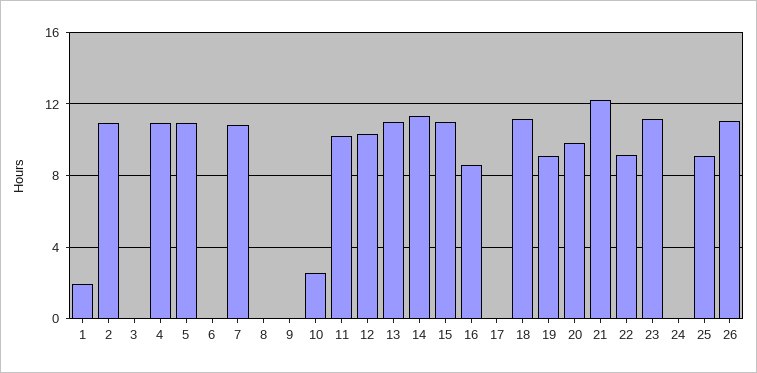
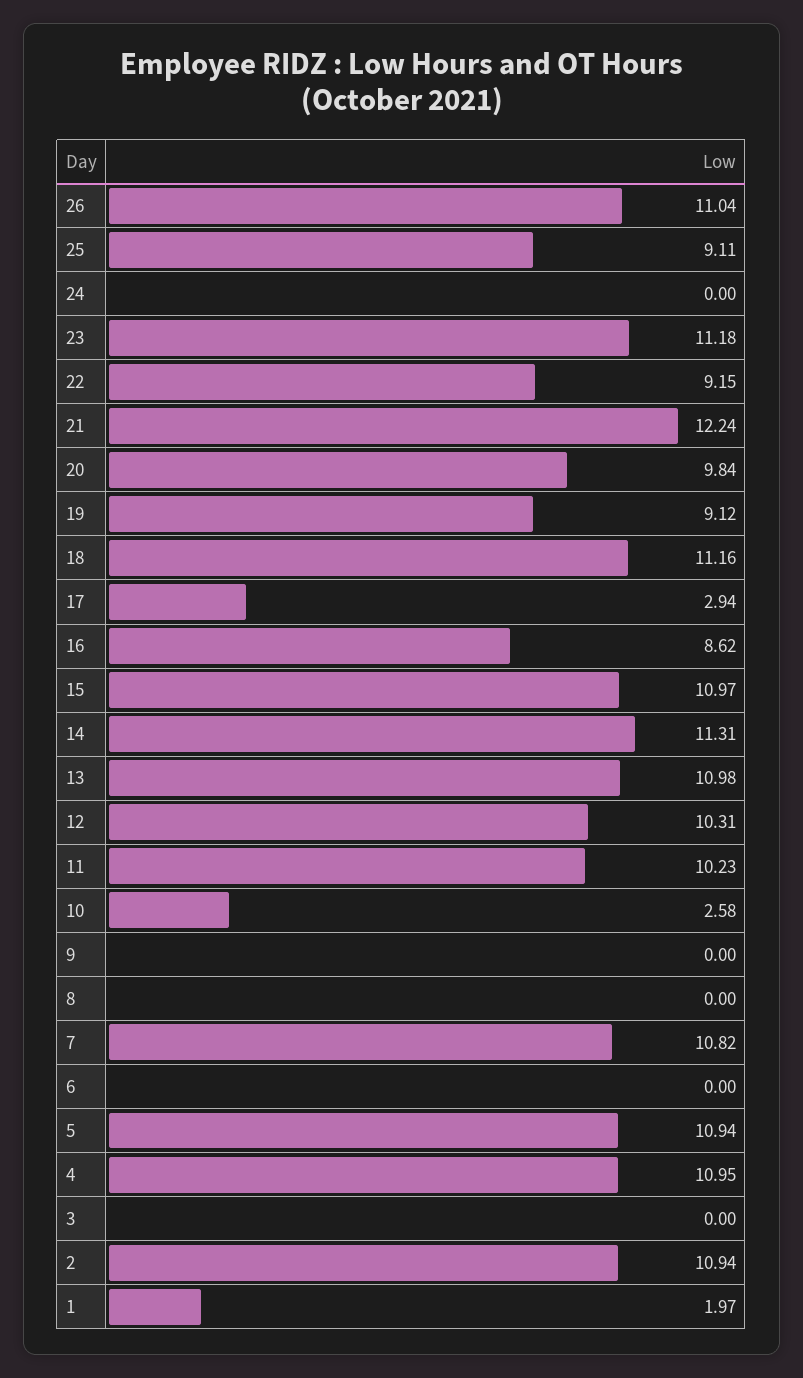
  {
    "1": 1.97,
    "2": 10.94,
    "3": 0,
    "4": 10.95,
    "5": 10.94,
    "6": 0,
    "7": 10.82,
    "8": 0,
    "9": 0,
    "10": 2.58,
    "11": 10.23,
    "12": 10.31,
    "13": 10.98,
    "14": 11.31,
    "15": 10.97,
    "16": 8.62,
-   "17": 0,
+   "17": 2.94,
    "18": 11.16,
    "19": 9.12,
    "20": 9.84,
    "21": 12.24,
    "22": 9.15,
    "23": 11.18,
    "24": 0,
    "25": 9.11,
    "26": 11.04
  }

